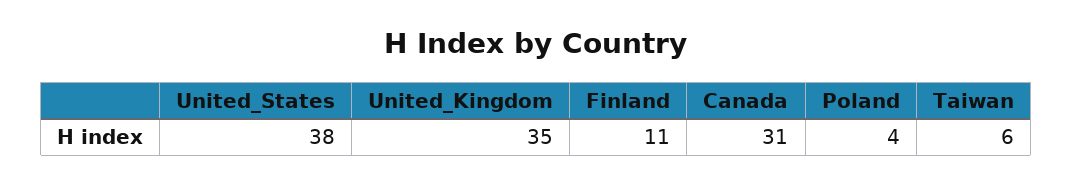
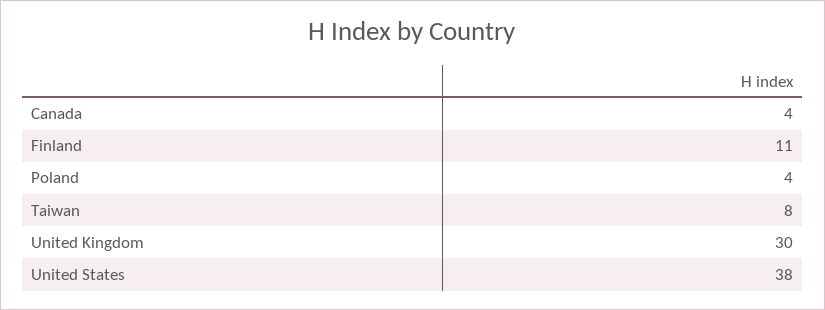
  {
    "United_States": 38,
-   "United_Kingdom": 35,
+   "United_Kingdom": 30,
    "Finland": 11,
-   "Canada": 31,
+   "Canada": 4,
    "Poland": 4,
-   "Taiwan": 6
+   "Taiwan": 8
  }

